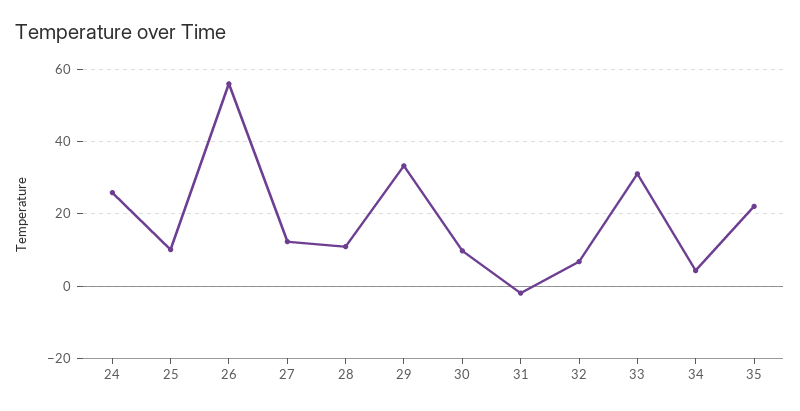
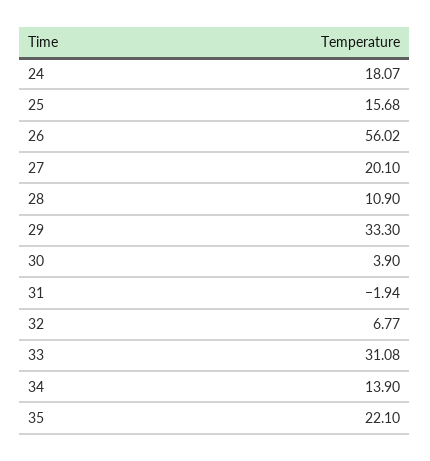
  {
-   "24": 26,
+   "24": 18.07,
-   "25": 10,
+   "25": 15.68,
    "26": 56.02,
-   "27": 12,
+   "27": 20.1,
    "28": 10.9,
    "29": 33.3,
-   "30": 10,
+   "30": 3.9,
    "31": -1.94,
    "32": 6.77,
    "33": 31.08,
-   "34": 4,
+   "34": 13.9,
    "35": 22.1
  }

